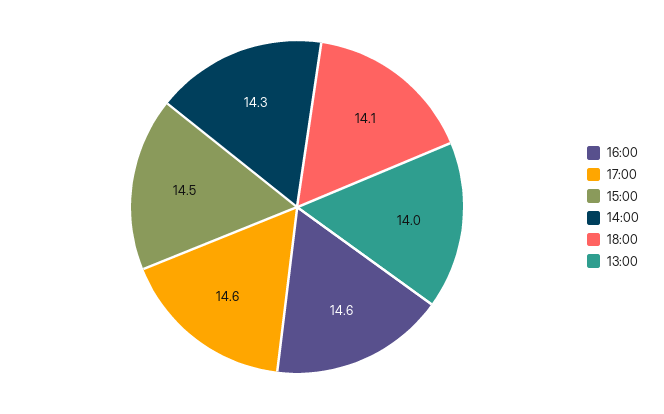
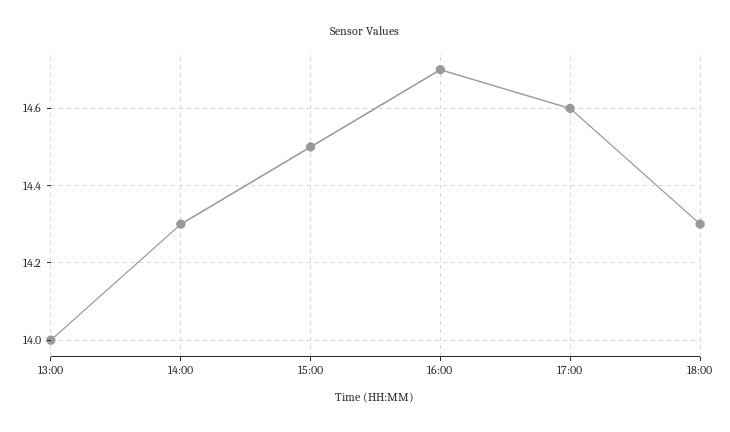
  {
-   "16:00": 14.6,
+   "16:00": 14.7,
    "17:00": 14.6,
    "15:00": 14.5,
    "14:00": 14.3,
-   "18:00": 14.1,
+   "18:00": 14.3,
    "13:00": 14
  }

